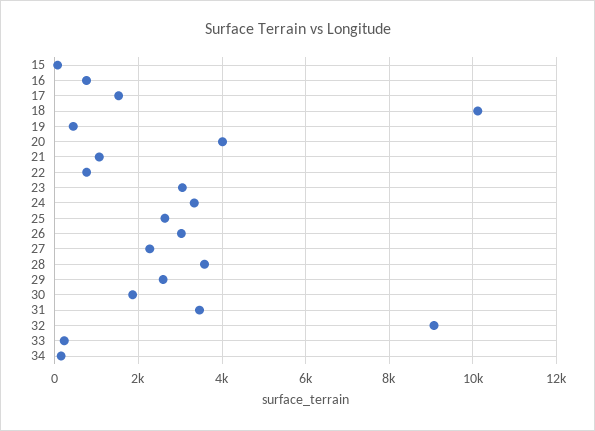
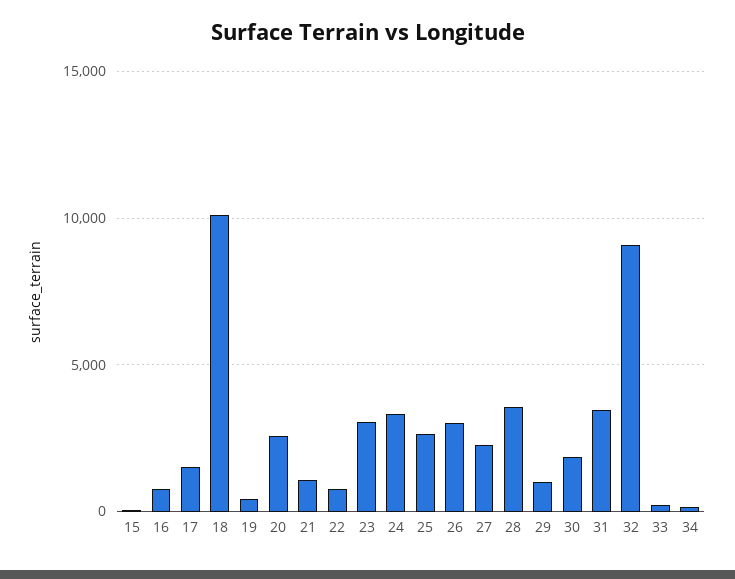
  {
    "15": 0,
    "16": 800,
    "17": 1600,
    "18": 10200,
    "19": 400,
-   "20": 4000,
+   "20": 2500,
    "21": 1000,
    "22": 800,
    "23": 3000,
    "24": 3400,
    "25": 2600,
    "26": 3000,
    "27": 2200,
    "28": 3600,
-   "29": 2600,
+   "29": 1000,
    "30": 1800,
    "31": 3400,
    "32": 9000,
    "33": 200,
    "34": 200
  }

